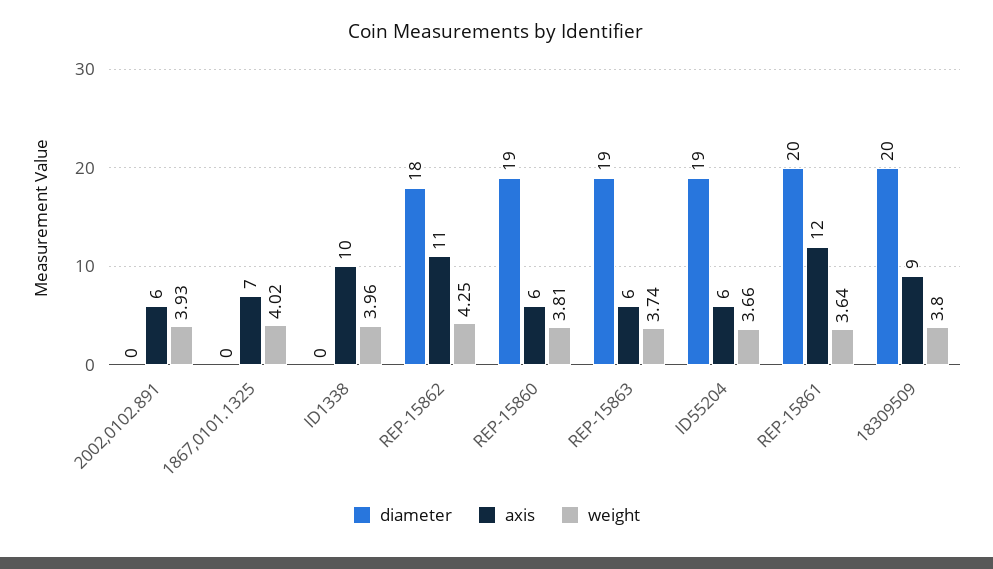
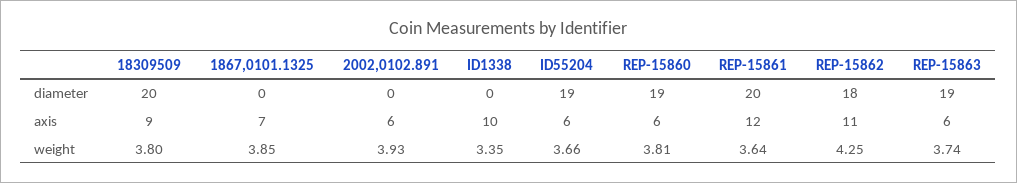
  {
    "diameter": {
      "2002,0102.891": 0,
      "1867,0101.1325": 0,
      "ID1338": 0,
      "REP-15862": 18,
      "REP-15860": 19,
      "REP-15863": 19,
      "ID55204": 19,
      "REP-15861": 20,
      "18309509": 20
    },
    "axis": {
      "2002,0102.891": 6,
      "1867,0101.1325": 7,
      "ID1338": 10,
      "REP-15862": 11,
      "REP-15860": 6,
      "REP-15863": 6,
      "ID55204": 6,
      "REP-15861": 12,
      "18309509": 9
    },
    "weight": {
      "2002,0102.891": 3.93,
-     "1867,0101.1325": 4.02,
+     "1867,0101.1325": 3.85,
-     "ID1338": 3.96,
+     "ID1338": 3.35,
      "REP-15862": 4.25,
      "REP-15860": 3.81,
      "REP-15863": 3.74,
      "ID55204": 3.66,
      "REP-15861": 3.64,
      "18309509": 3.8
    }
  }

